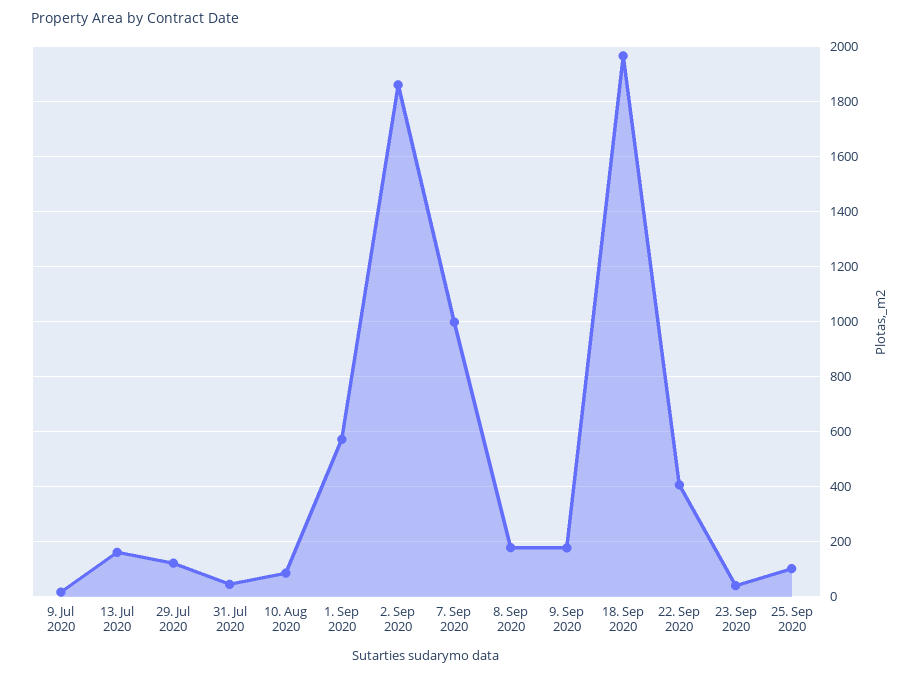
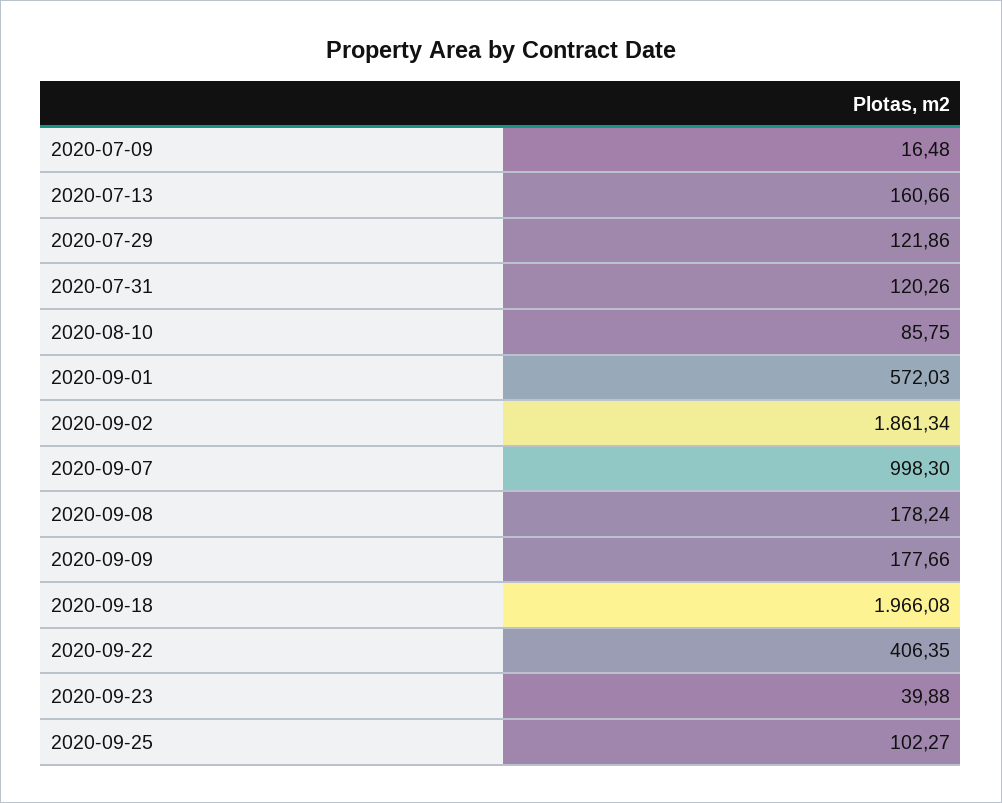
  {
    "9. Jul 2020": 16.48,
    "13. Jul 2020": 160.66,
    "29. Jul 2020": 121.86,
-   "31. Jul 2020": 50,
+   "31. Jul 2020": 120.26,
    "10. Aug 2020": 85.75,
    "1. Sep 2020": 572.03,
    "2. Sep 2020": 1861.34,
    "7. Sep 2020": 998.3,
    "8. Sep 2020": 178.24,
    "9. Sep 2020": 177.66,
    "18. Sep 2020": 1966.08,
    "22. Sep 2020": 406.35,
    "23. Sep 2020": 39.88,
    "25. Sep 2020": 102.27
  }

